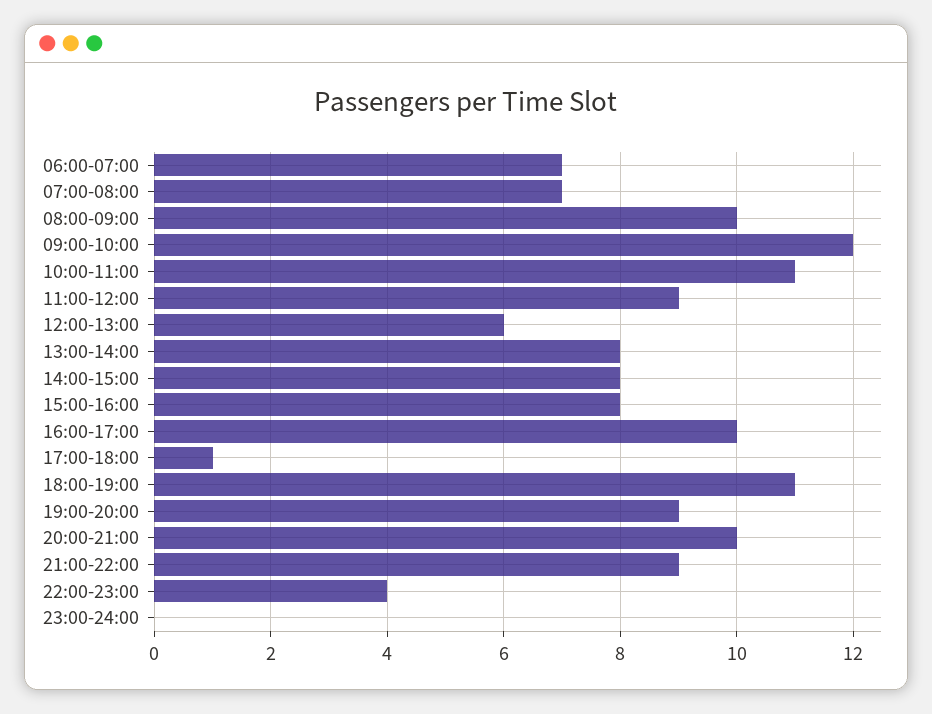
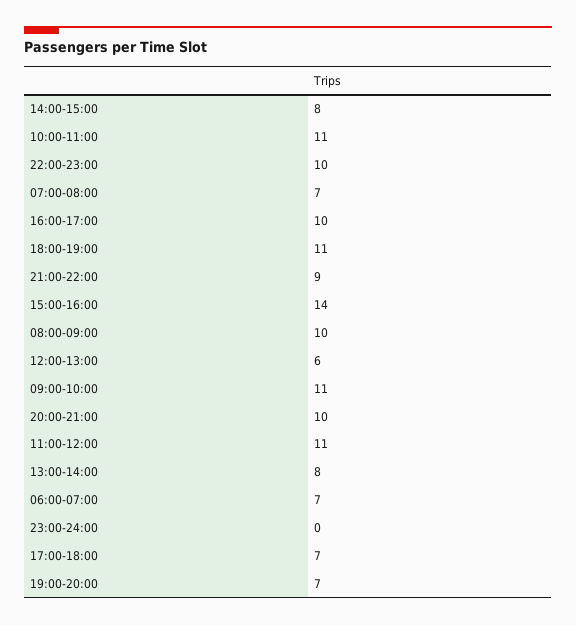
  {
    "06:00-07:00": 7,
    "07:00-08:00": 7,
    "08:00-09:00": 10,
-   "09:00-10:00": 12,
+   "09:00-10:00": 11,
    "10:00-11:00": 11,
-   "11:00-12:00": 9,
+   "11:00-12:00": 11,
    "12:00-13:00": 6,
    "13:00-14:00": 8,
    "14:00-15:00": 8,
-   "15:00-16:00": 8,
+   "15:00-16:00": 14,
    "16:00-17:00": 10,
-   "17:00-18:00": 1,
+   "17:00-18:00": 7,
    "18:00-19:00": 11,
-   "19:00-20:00": 9,
+   "19:00-20:00": 7,
    "20:00-21:00": 10,
    "21:00-22:00": 9,
-   "22:00-23:00": 4,
+   "22:00-23:00": 10,
    "23:00-24:00": 0
  }

